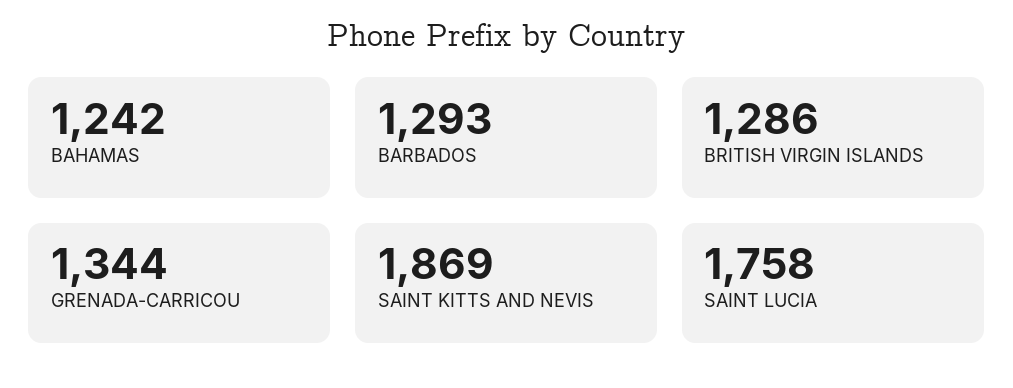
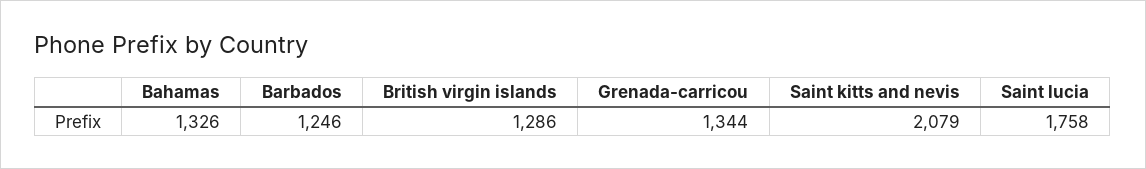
  {
-   "BAHAMAS": 1242,
+   "BAHAMAS": 1326,
-   "BARBADOS": 1293,
+   "BARBADOS": 1246,
    "BRITISH VIRGIN ISLANDS": 1286,
    "GRENADA-CARRICOU": 1344,
-   "SAINT KITTS AND NEVIS": 1869,
+   "SAINT KITTS AND NEVIS": 2079,
    "SAINT LUCIA": 1758
  }

